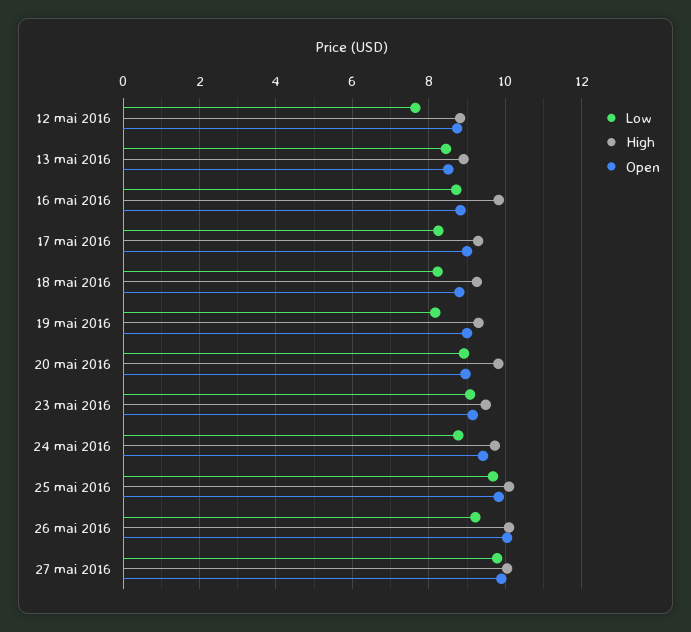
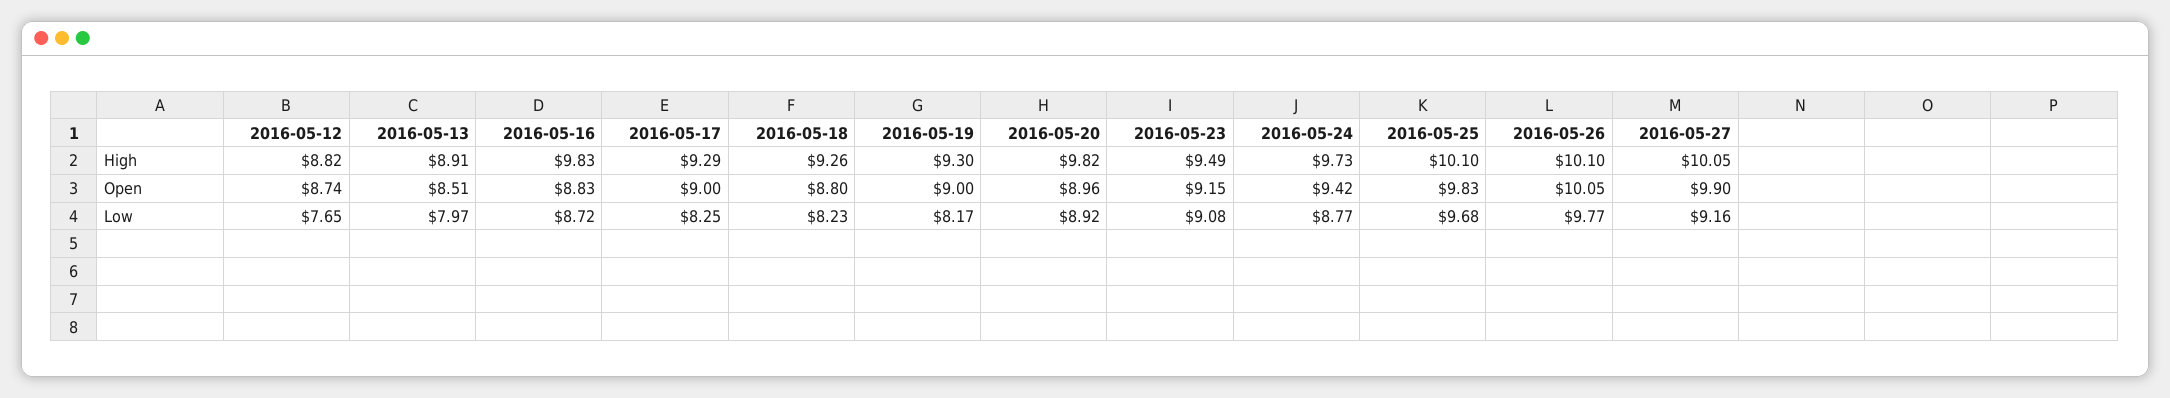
  {
    "Low": {
      "12 mai 2016": 7.65,
-     "13 mai 2016": 8.4,
+     "13 mai 2016": 7.97,
      "16 mai 2016": 8.72,
      "17 mai 2016": 8.25,
      "18 mai 2016": 8.23,
      "19 mai 2016": 8.17,
      "20 mai 2016": 8.92,
      "23 mai 2016": 9.08,
      "24 mai 2016": 8.77,
      "25 mai 2016": 9.68,
-     "26 mai 2016": 9.2,
+     "26 mai 2016": 9.77,
-     "27 mai 2016": 9.8
+     "27 mai 2016": 9.16
    },
    "High": {
      "12 mai 2016": 8.82,
      "13 mai 2016": 8.91,
      "16 mai 2016": 9.83,
      "17 mai 2016": 9.29,
      "18 mai 2016": 9.26,
      "19 mai 2016": 9.3,
      "20 mai 2016": 9.82,
      "23 mai 2016": 9.49,
      "24 mai 2016": 9.73,
      "25 mai 2016": 10.1,
      "26 mai 2016": 10.1,
      "27 mai 2016": 10.05
    },
    "Open": {
      "12 mai 2016": 8.74,
      "13 mai 2016": 8.51,
      "16 mai 2016": 8.83,
      "17 mai 2016": 9,
      "18 mai 2016": 8.8,
      "19 mai 2016": 9,
      "20 mai 2016": 8.96,
      "23 mai 2016": 9.15,
      "24 mai 2016": 9.42,
      "25 mai 2016": 9.83,
      "26 mai 2016": 10.05,
      "27 mai 2016": 9.9
    }
  }

